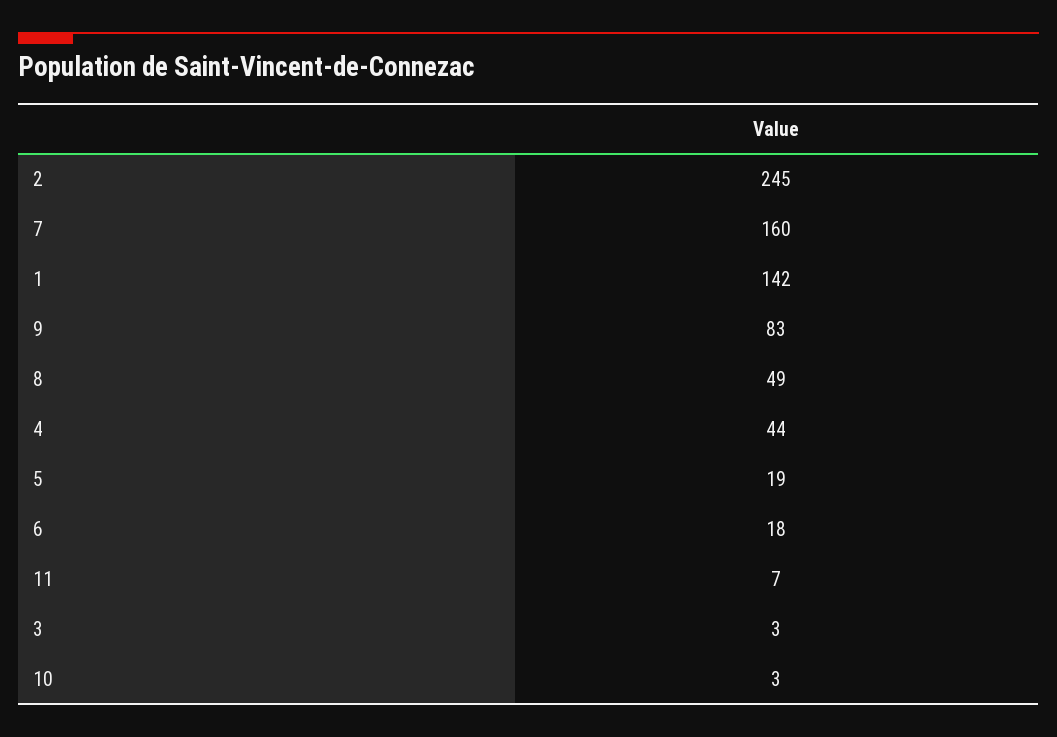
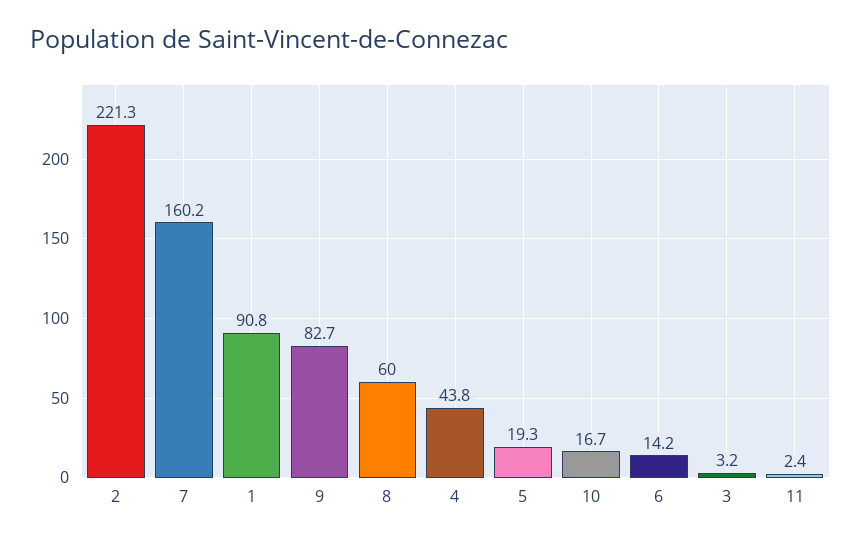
  {
-   "2": 245,
+   "2": 221.3,
    "7": 160.2,
-   "1": 142,
+   "1": 90.8,
    "9": 82.7,
-   "8": 49,
+   "8": 60,
    "4": 43.8,
    "5": 19.3,
-   "6": 18,
+   "6": 14.2,
-   "11": 7,
+   "11": 2.4,
    "3": 3.2,
-   "10": 3
+   "10": 16.7
  }

